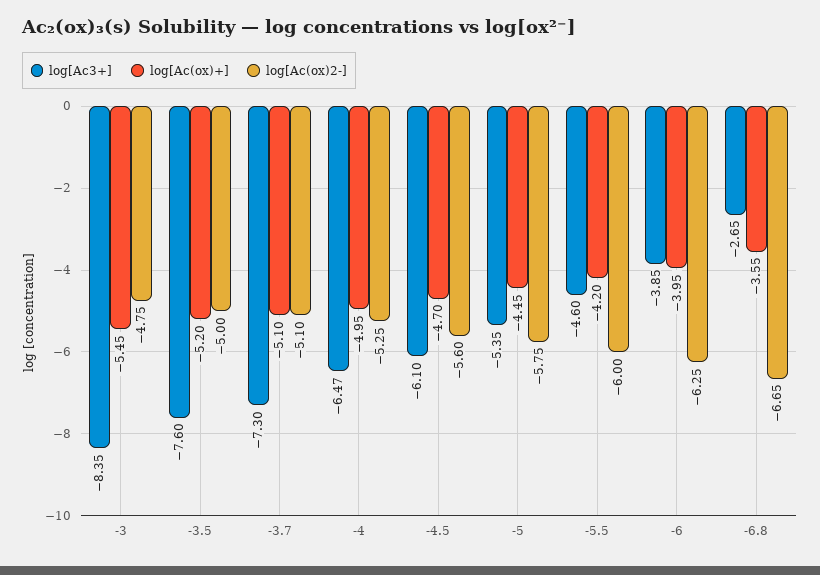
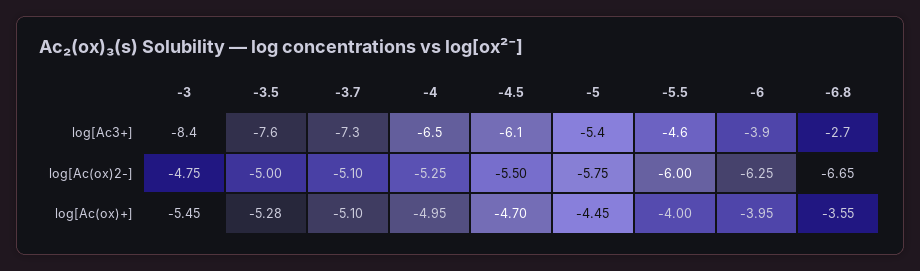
  {
    "log[Ac3+]": {
      "-3": -8.35,
      "-3.5": -7.6,
      "-3.7": -7.3,
      "-4": -6.47,
      "-4.5": -6.1,
      "-5": -5.35,
      "-5.5": -4.6,
      "-6": -3.85,
      "-6.8": -2.65
    },
    "log[Ac(ox)+]": {
      "-3": -5.45,
-     "-3.5": -5.2,
+     "-3.5": -5.28,
      "-3.7": -5.1,
      "-4": -4.95,
      "-4.5": -4.7,
      "-5": -4.45,
-     "-5.5": -4.2,
+     "-5.5": -4,
      "-6": -3.95,
      "-6.8": -3.55
    },
    "log[Ac(ox)2-]": {
      "-3": -4.75,
      "-3.5": -5,
      "-3.7": -5.1,
      "-4": -5.25,
-     "-4.5": -5.6,
+     "-4.5": -5.5,
      "-5": -5.75,
      "-5.5": -6,
      "-6": -6.25,
      "-6.8": -6.65
    }
  }

